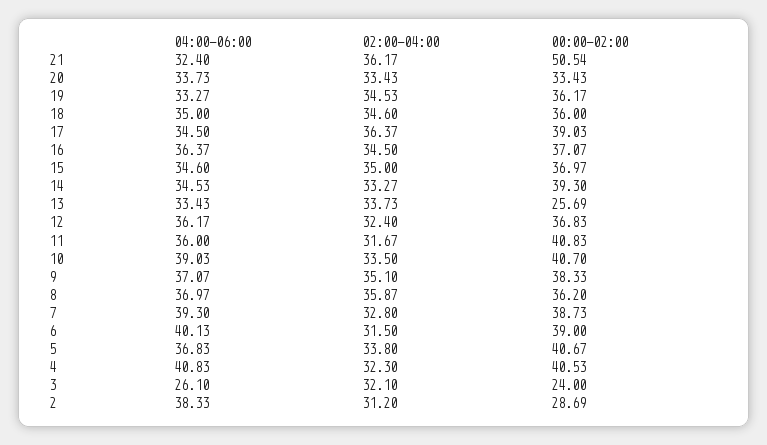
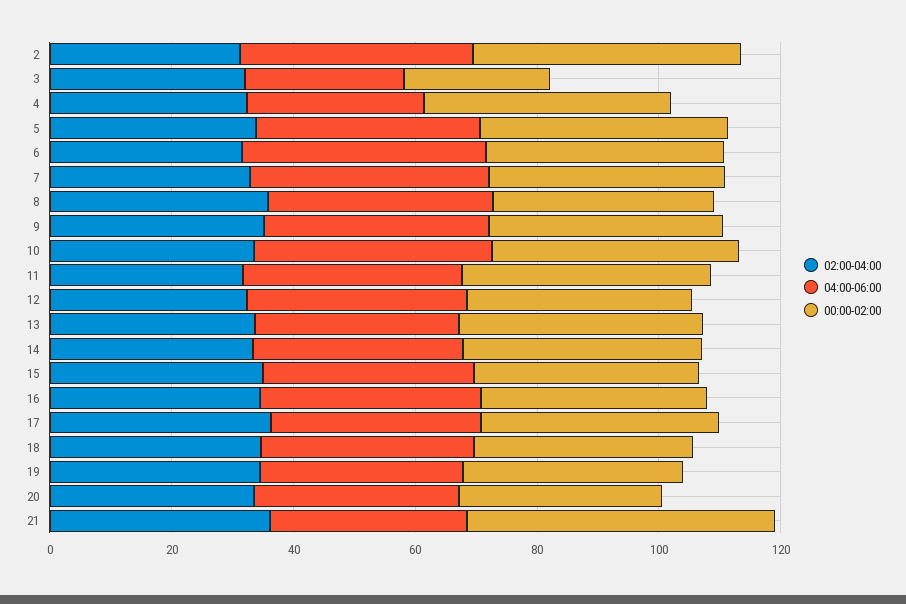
  {
    "04:00-06:00": {
      "21": 32.4,
      "20": 33.73,
      "19": 33.27,
      "18": 35,
      "17": 34.5,
      "16": 36.37,
      "15": 34.6,
      "14": 34.53,
      "13": 33.43,
      "12": 36.17,
      "11": 36,
      "10": 39.03,
      "9": 37.07,
      "8": 36.97,
      "7": 39.3,
      "6": 40.13,
      "5": 36.83,
-     "4": 40.83,
+     "4": 30,
      "3": 26.1,
      "2": 38.33
    },
    "02:00-04:00": {
      "21": 36.17,
      "20": 33.43,
      "19": 34.53,
      "18": 34.6,
      "17": 36.37,
      "16": 34.5,
      "15": 35,
      "14": 33.27,
      "13": 33.73,
      "12": 32.4,
      "11": 31.67,
      "10": 33.5,
      "9": 35.1,
      "8": 35.87,
      "7": 32.8,
      "6": 31.5,
      "5": 33.8,
      "4": 32.3,
      "3": 32.1,
      "2": 31.2
    },
    "00:00-02:00": {
      "21": 50.54,
      "20": 33.43,
      "19": 36.17,
      "18": 36,
      "17": 39.03,
      "16": 37.07,
      "15": 36.97,
      "14": 39.3,
-     "13": 25.69,
+     "13": 40,
      "12": 36.83,
      "11": 40.83,
      "10": 40.7,
      "9": 38.33,
      "8": 36.2,
      "7": 38.73,
      "6": 39,
      "5": 40.67,
      "4": 40.53,
      "3": 24,
-     "2": 28.69
+     "2": 45
    }
  }

